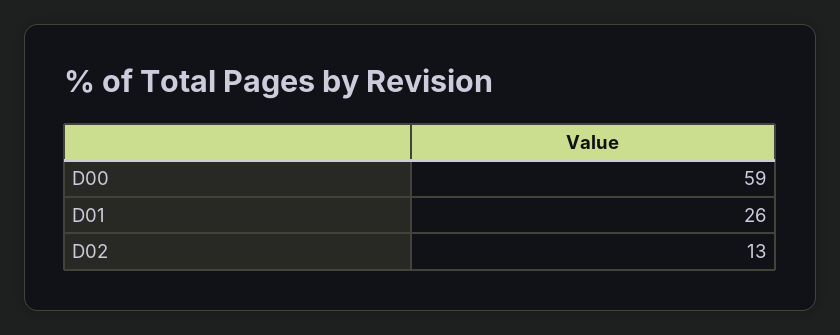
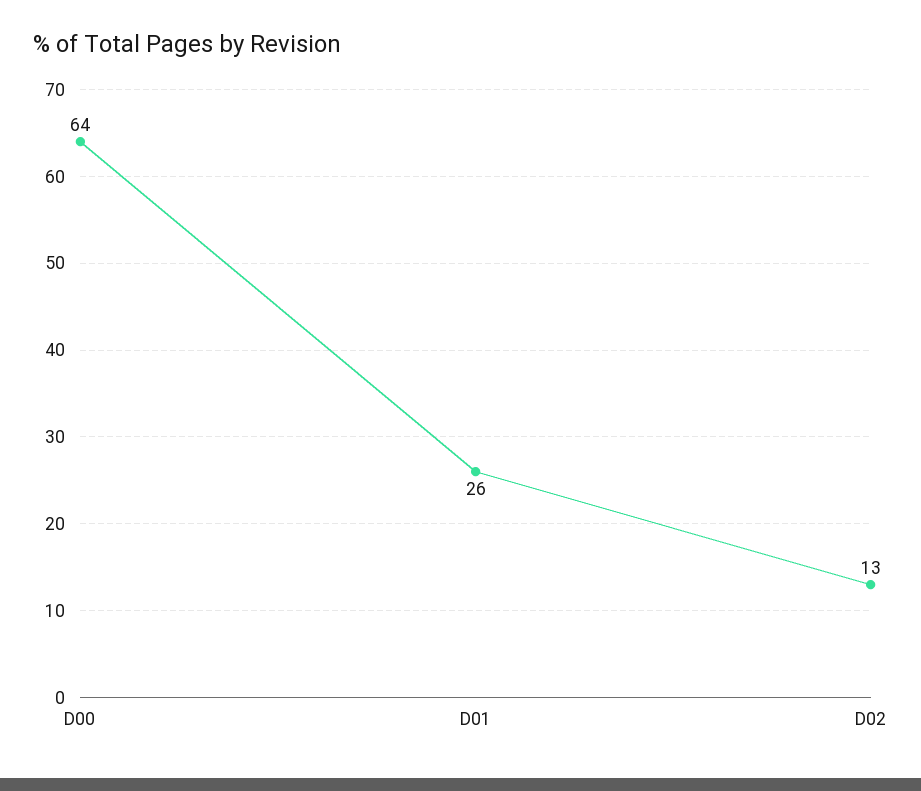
  {
-   "D00": 59,
+   "D00": 64,
    "D01": 26,
    "D02": 13
  }

